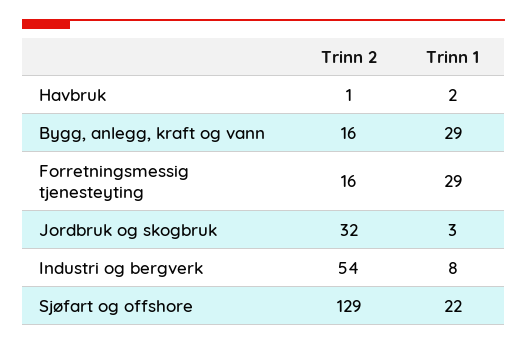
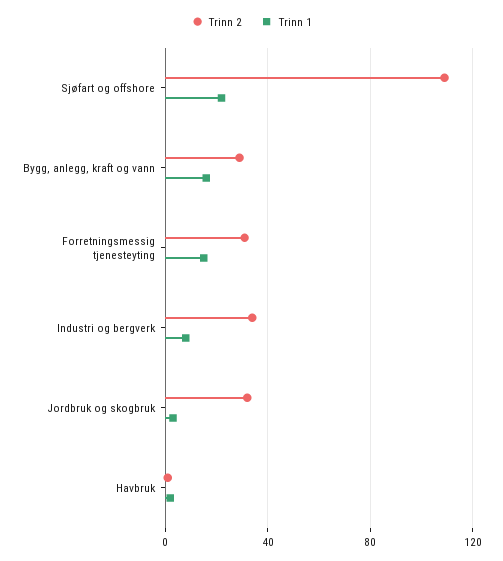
  {
    "Trinn 2": {
      "Havbruk": 1,
-     "Bygg, anlegg, kraft og vann": 16,
+     "Bygg, anlegg, kraft og vann": 30,
-     "Forretningsmessig tjenesteyting": 16,
+     "Forretningsmessig tjenesteyting": 30,
      "Jordbruk og skogbruk": 32,
-     "Industri og bergverk": 54,
+     "Industri og bergverk": 35,
-     "Sjøfart og offshore": 129
+     "Sjøfart og offshore": 110
    },
    "Trinn 1": {
      "Havbruk": 2,
-     "Bygg, anlegg, kraft og vann": 29,
+     "Bygg, anlegg, kraft og vann": 15,
-     "Forretningsmessig tjenesteyting": 29,
+     "Forretningsmessig tjenesteyting": 15,
      "Jordbruk og skogbruk": 3,
      "Industri og bergverk": 8,
      "Sjøfart og offshore": 22
    }
  }

